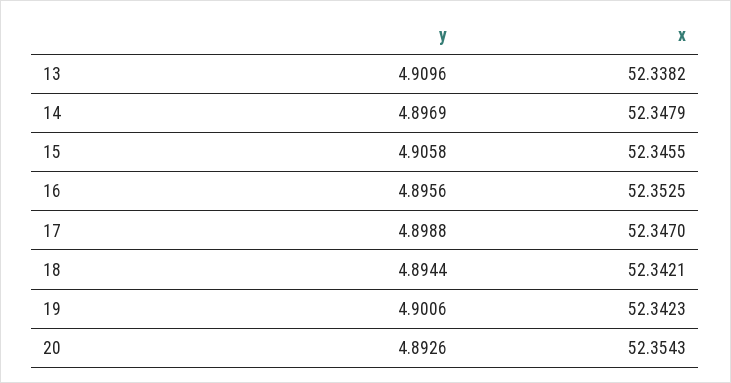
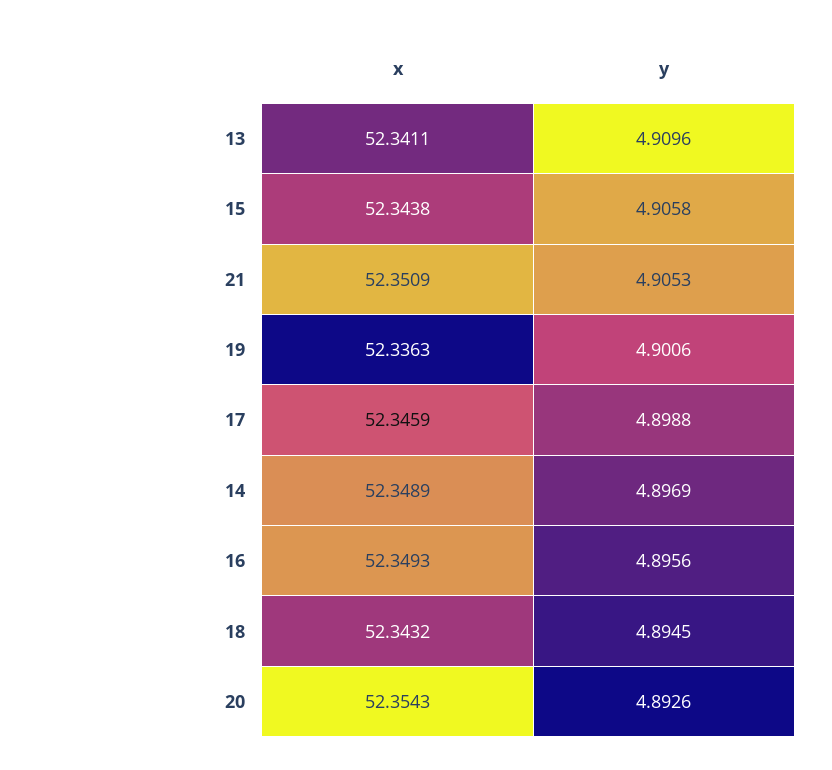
  {
    "y": {
      "13": 4.9096,
      "14": 4.8969,
      "15": 4.9058,
      "16": 4.8956,
      "17": 4.8988,
-     "18": 4.8944,
+     "18": 4.8945,
      "19": 4.9006,
-     "20": 4.8926
+     "20": 4.8926,
+     "21": 4.9053
    },
    "x": {
-     "13": 52.3382,
+     "13": 52.3411,
-     "14": 52.3479,
+     "14": 52.3489,
-     "15": 52.3455,
+     "15": 52.3438,
-     "16": 52.3525,
+     "16": 52.3493,
-     "17": 52.347,
+     "17": 52.3459,
-     "18": 52.3421,
+     "18": 52.3432,
-     "19": 52.3423,
+     "19": 52.3363,
-     "20": 52.3543
+     "20": 52.3543,
+     "21": 52.3509
    }
  }

